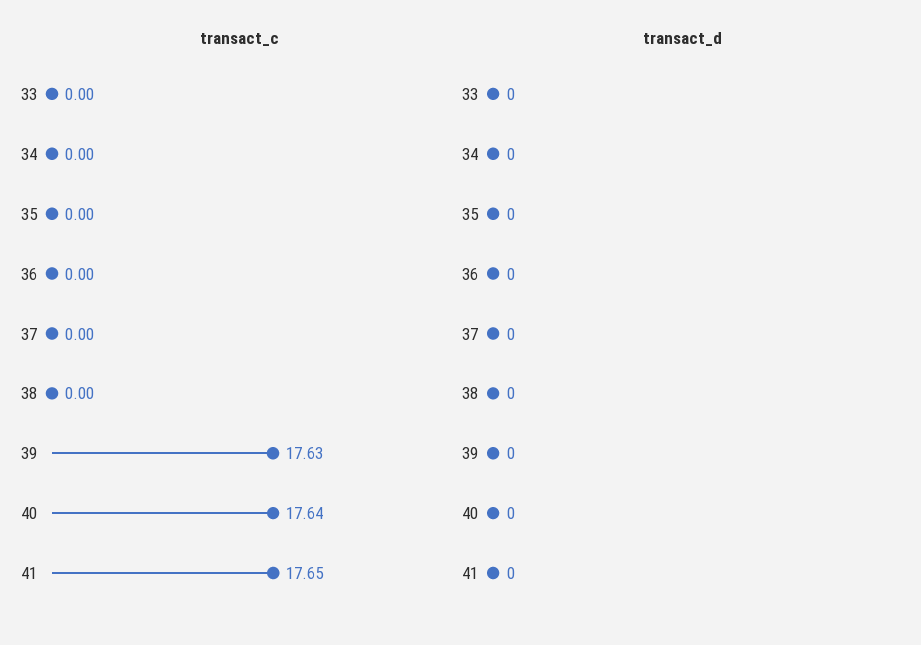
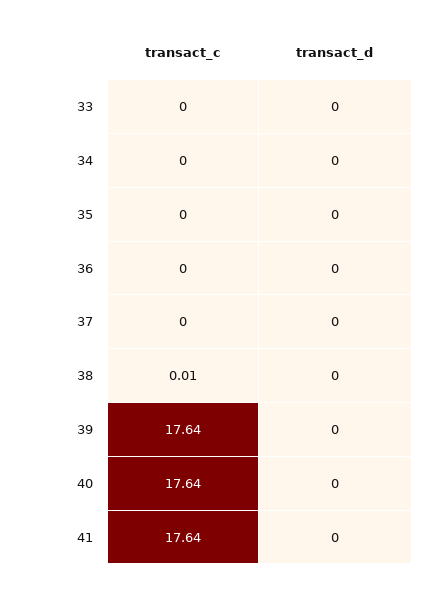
  {
    "transact_c": {
      "33": 0,
      "34": 0,
      "35": 0,
      "36": 0,
      "37": 0,
-     "38": 0,
+     "38": 0.01,
-     "39": 17.63,
+     "39": 17.64,
      "40": 17.64,
-     "41": 17.65
+     "41": 17.64
    },
    "transact_d": {
      "33": 0,
      "34": 0,
      "35": 0,
      "36": 0,
      "37": 0,
      "38": 0,
      "39": 0,
      "40": 0,
      "41": 0
    }
  }

